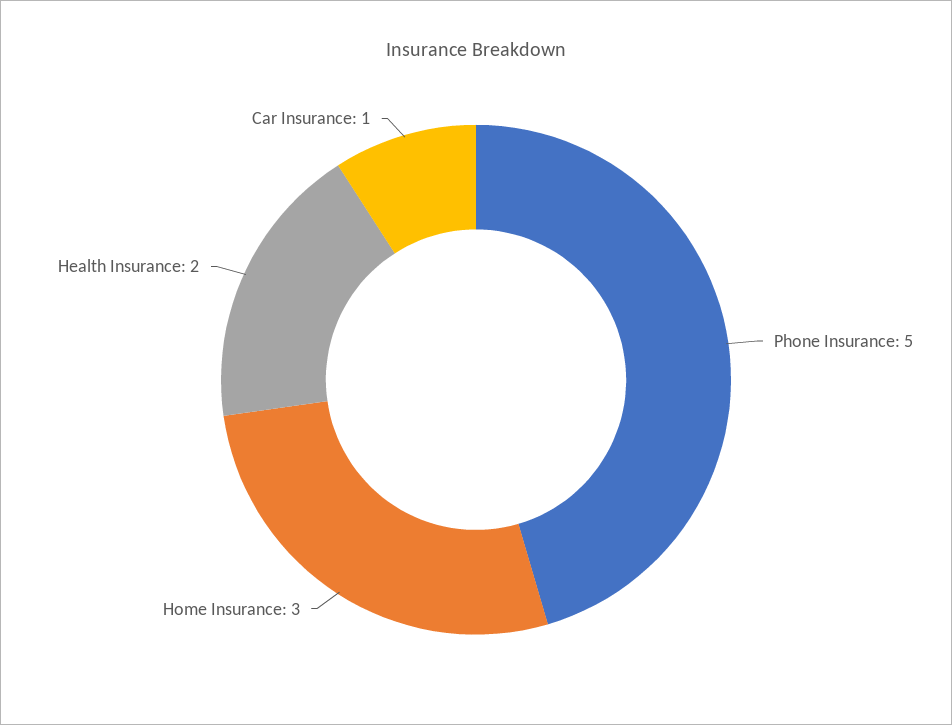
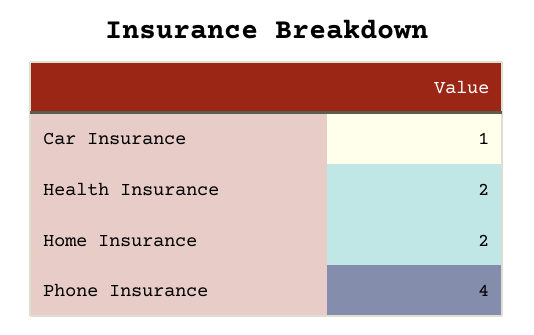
  {
-   "Phone Insurance": 5,
+   "Phone Insurance": 4,
-   "Home Insurance": 3,
+   "Home Insurance": 2,
    "Health Insurance": 2,
    "Car Insurance": 1
  }

